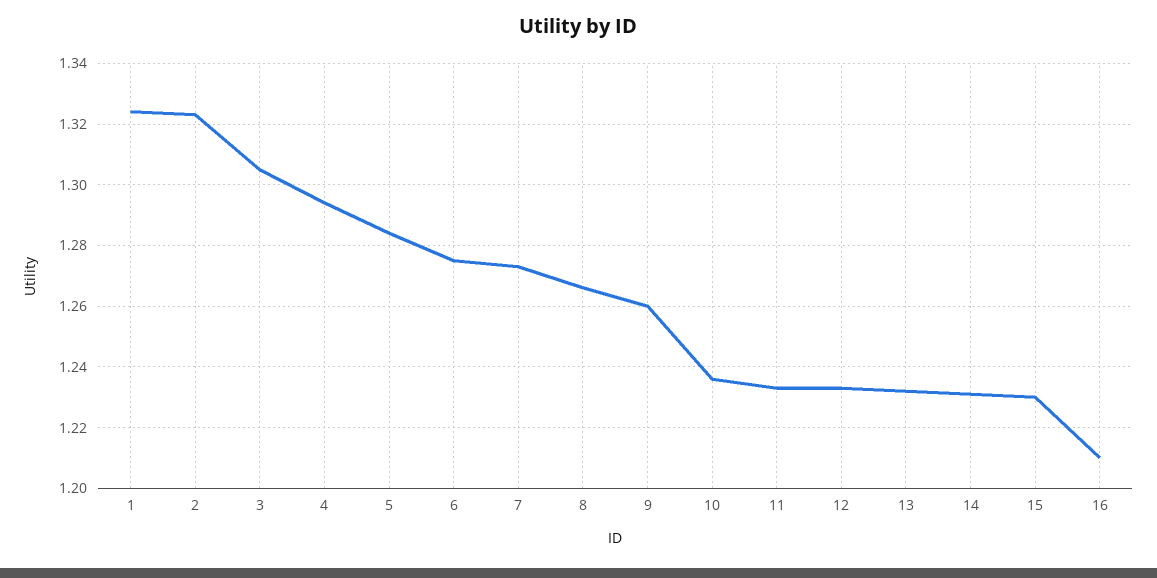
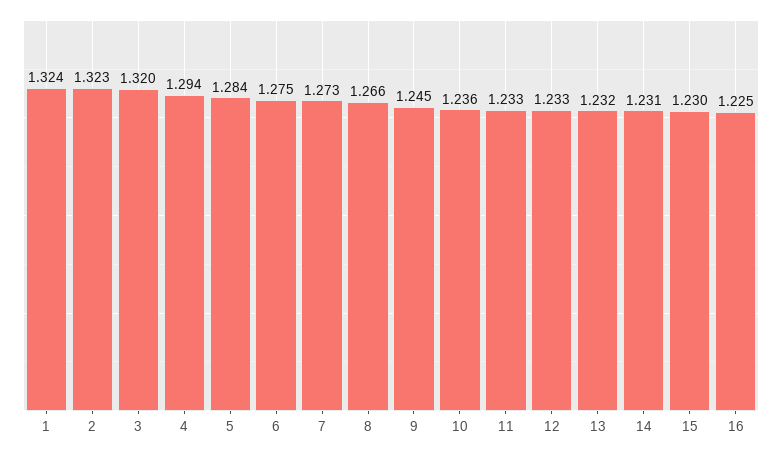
  {
    "1": 1.324,
    "2": 1.323,
-   "3": 1.305,
+   "3": 1.32,
    "4": 1.294,
    "5": 1.284,
    "6": 1.275,
    "7": 1.273,
    "8": 1.266,
-   "9": 1.26,
+   "9": 1.245,
    "10": 1.236,
    "11": 1.233,
    "12": 1.233,
    "13": 1.232,
    "14": 1.231,
    "15": 1.23,
-   "16": 1.21
+   "16": 1.225
  }

